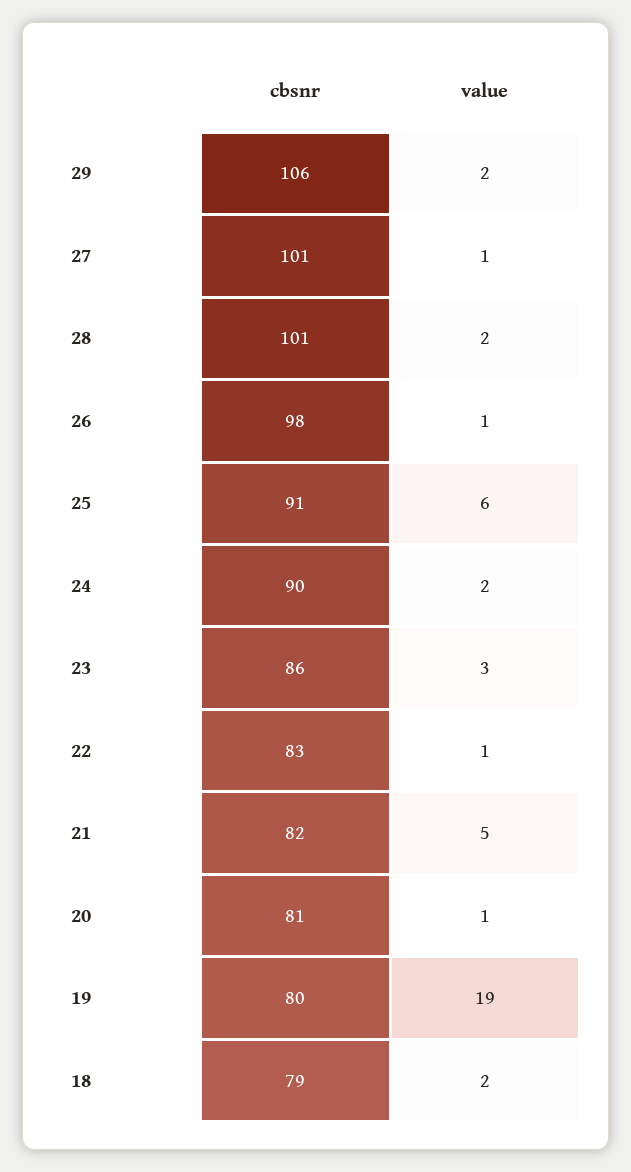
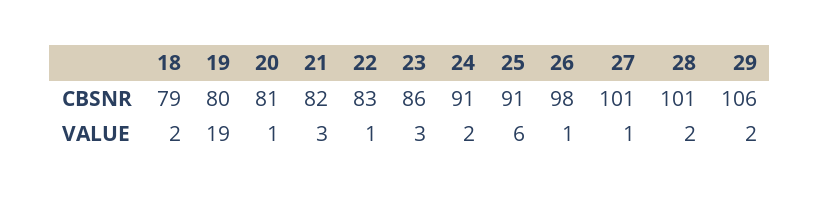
  {
    "cbsnr": {
      "29": 106,
      "27": 101,
      "28": 101,
      "26": 98,
      "25": 91,
-     "24": 90,
+     "24": 91,
      "23": 86,
      "22": 83,
      "21": 82,
      "20": 81,
      "19": 80,
      "18": 79
    },
    "value": {
      "29": 2,
      "27": 1,
      "28": 2,
      "26": 1,
      "25": 6,
      "24": 2,
      "23": 3,
      "22": 1,
-     "21": 5,
+     "21": 3,
      "20": 1,
      "19": 19,
      "18": 2
    }
  }

